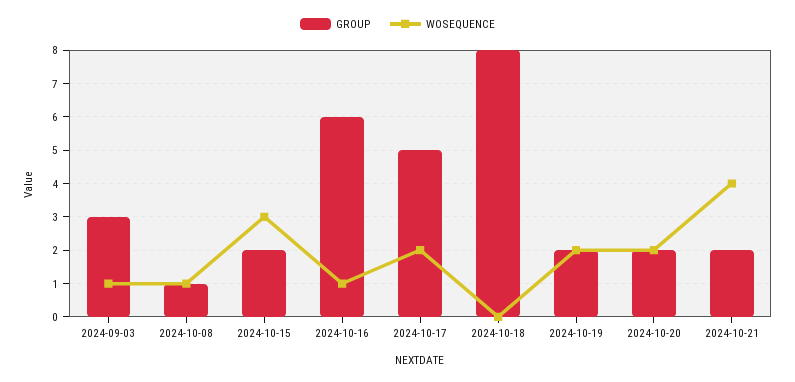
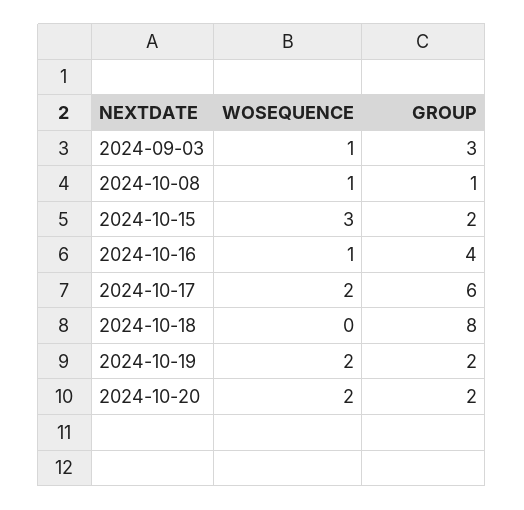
  {
    "GROUP": {
      "2024-09-03": 3,
      "2024-10-08": 1,
      "2024-10-15": 2,
-     "2024-10-16": 6,
+     "2024-10-16": 4,
-     "2024-10-17": 5,
+     "2024-10-17": 6,
      "2024-10-18": 8,
      "2024-10-19": 2,
-     "2024-10-20": 2,
+     "2024-10-20": 2
-     "2024-10-21": 2
    },
    "WOSEQUENCE": {
      "2024-09-03": 1,
      "2024-10-08": 1,
      "2024-10-15": 3,
      "2024-10-16": 1,
      "2024-10-17": 2,
      "2024-10-18": 0,
      "2024-10-19": 2,
-     "2024-10-20": 2,
+     "2024-10-20": 2
-     "2024-10-21": 4
    }
  }

